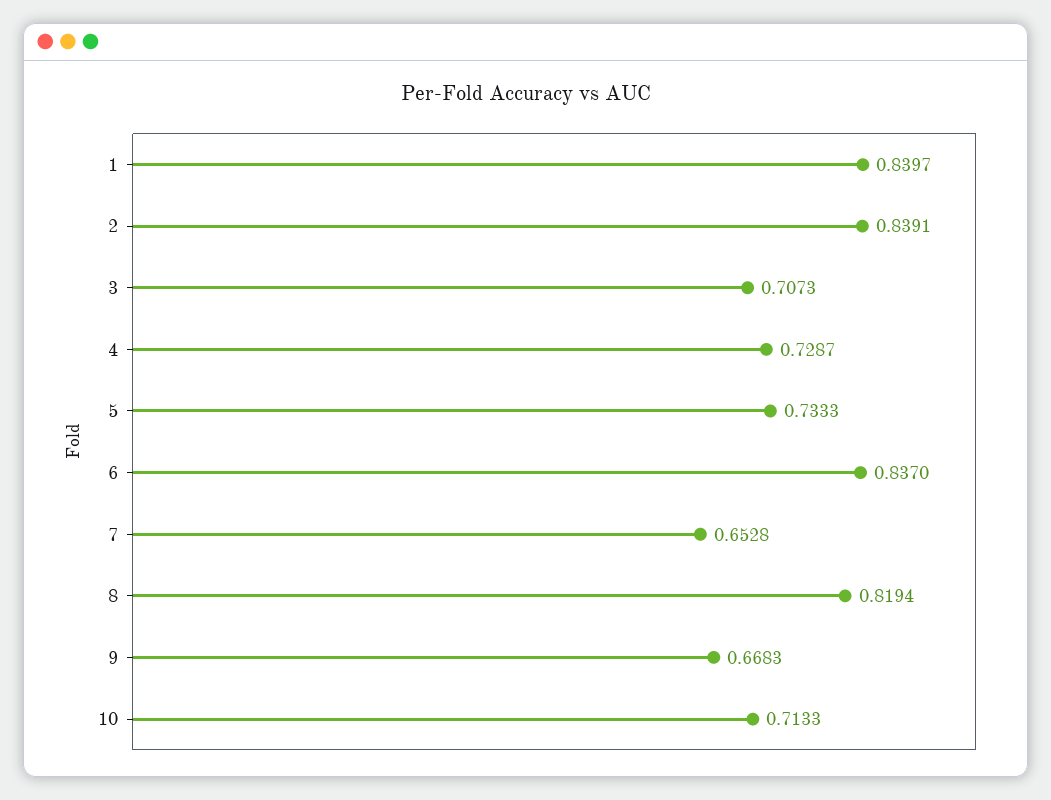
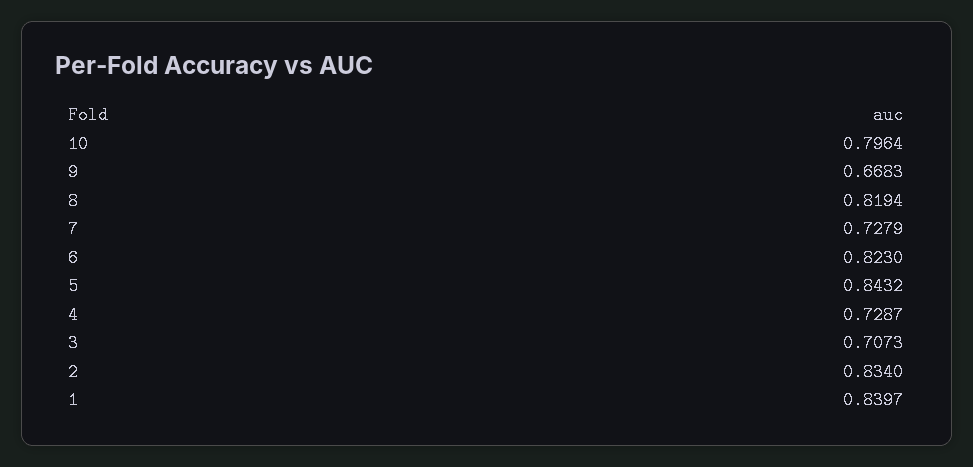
  {
    "1": 0.8397,
-   "2": 0.8391,
+   "2": 0.834,
    "3": 0.7073,
    "4": 0.7287,
-   "5": 0.7333,
+   "5": 0.8432,
-   "6": 0.837,
+   "6": 0.823,
-   "7": 0.6528,
+   "7": 0.7279,
    "8": 0.8194,
    "9": 0.6683,
-   "10": 0.7133
+   "10": 0.7964
  }

